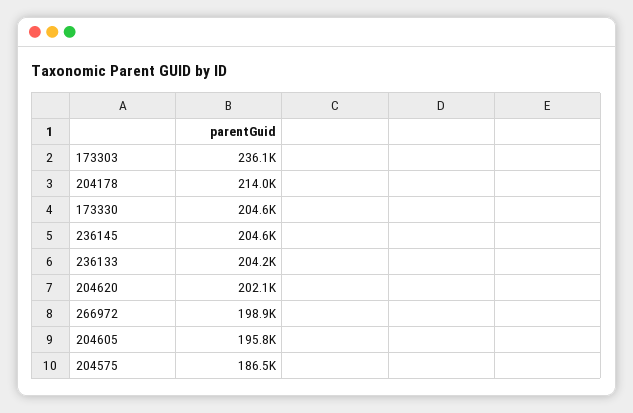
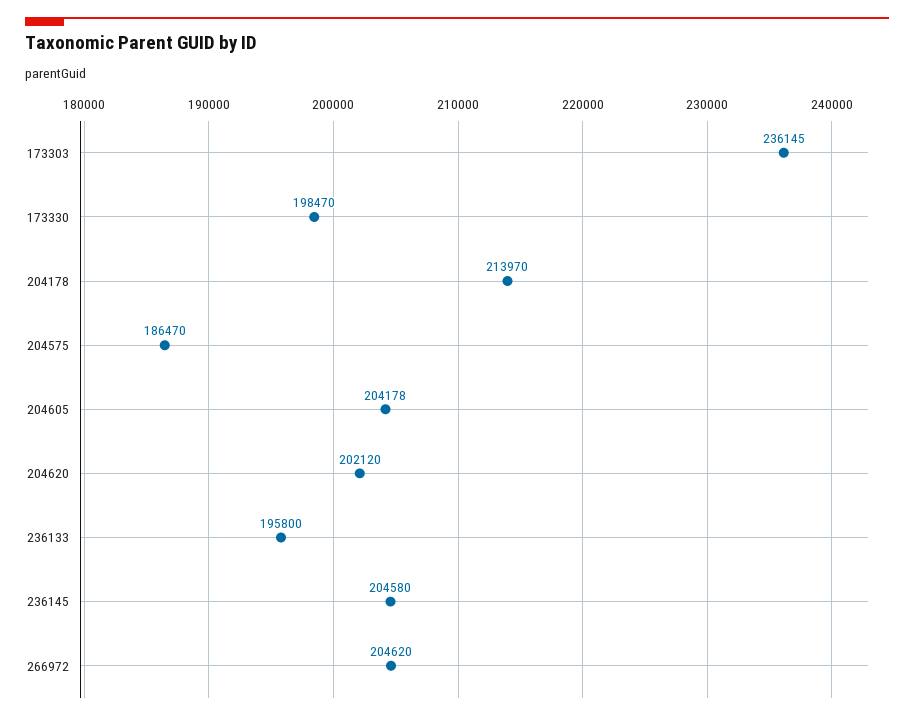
  {
    "173303": 236145,
    "204178": 213970,
-   "173330": 204600,
+   "173330": 198470,
    "236145": 204580,
-   "236133": 204200,
+   "236133": 195800,
    "204620": 202120,
-   "266972": 198900,
+   "266972": 204620,
-   "204605": 195800,
+   "204605": 204178,
    "204575": 186470
  }

